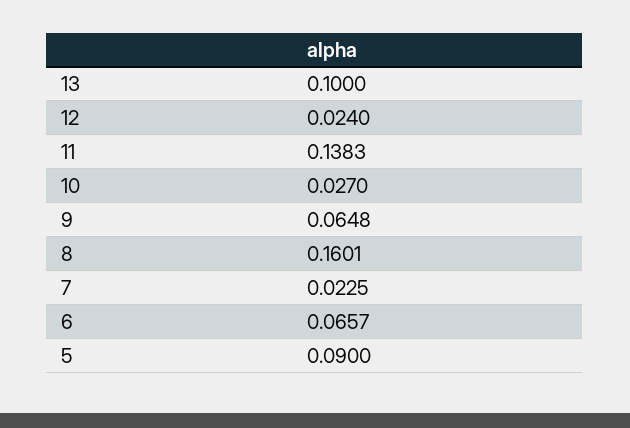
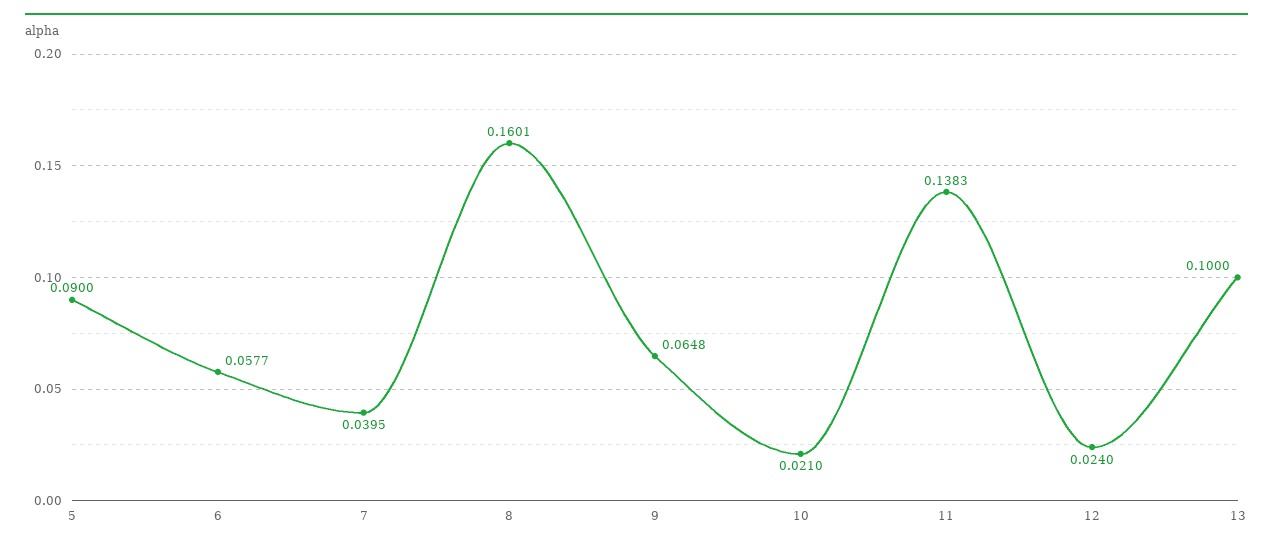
  {
    "13": 0.1,
    "12": 0.024,
    "11": 0.1383,
-   "10": 0.027,
+   "10": 0.021,
    "9": 0.0648,
    "8": 0.1601,
-   "7": 0.0225,
+   "7": 0.0395,
-   "6": 0.0657,
+   "6": 0.0577,
    "5": 0.09
  }

